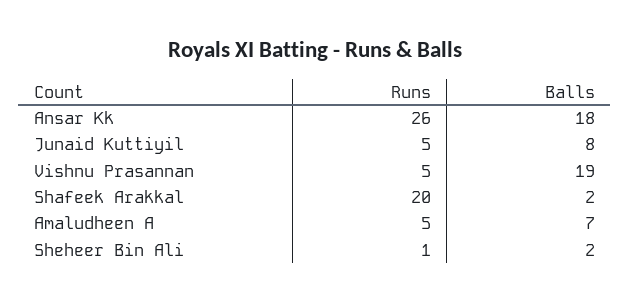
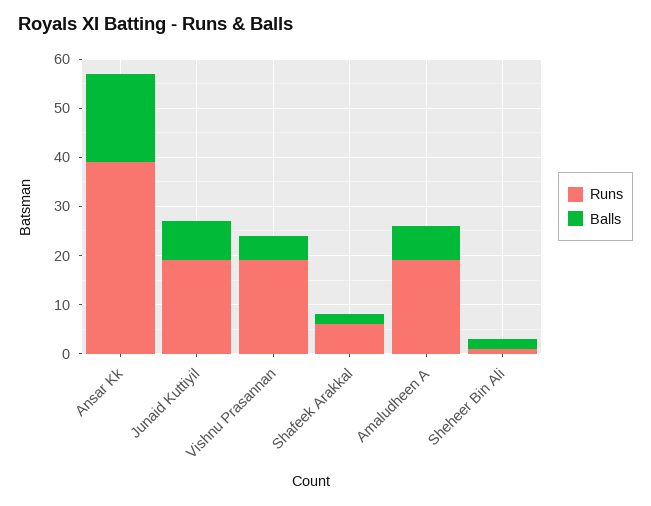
  {
    "Runs": {
-     "Ansar Kk": 26,
+     "Ansar Kk": 40,
-     "Junaid Kuttiyil": 5,
+     "Junaid Kuttiyil": 20,
-     "Vishnu Prasannan": 5,
+     "Vishnu Prasannan": 20,
-     "Shafeek Arakkal": 20,
+     "Shafeek Arakkal": 5,
-     "Amaludheen A": 5,
+     "Amaludheen A": 20,
      "Sheheer Bin Ali": 1
    },
    "Balls": {
      "Ansar Kk": 18,
      "Junaid Kuttiyil": 8,
-     "Vishnu Prasannan": 19,
+     "Vishnu Prasannan": 5,
      "Shafeek Arakkal": 2,
      "Amaludheen A": 7,
      "Sheheer Bin Ali": 2
    }
  }

